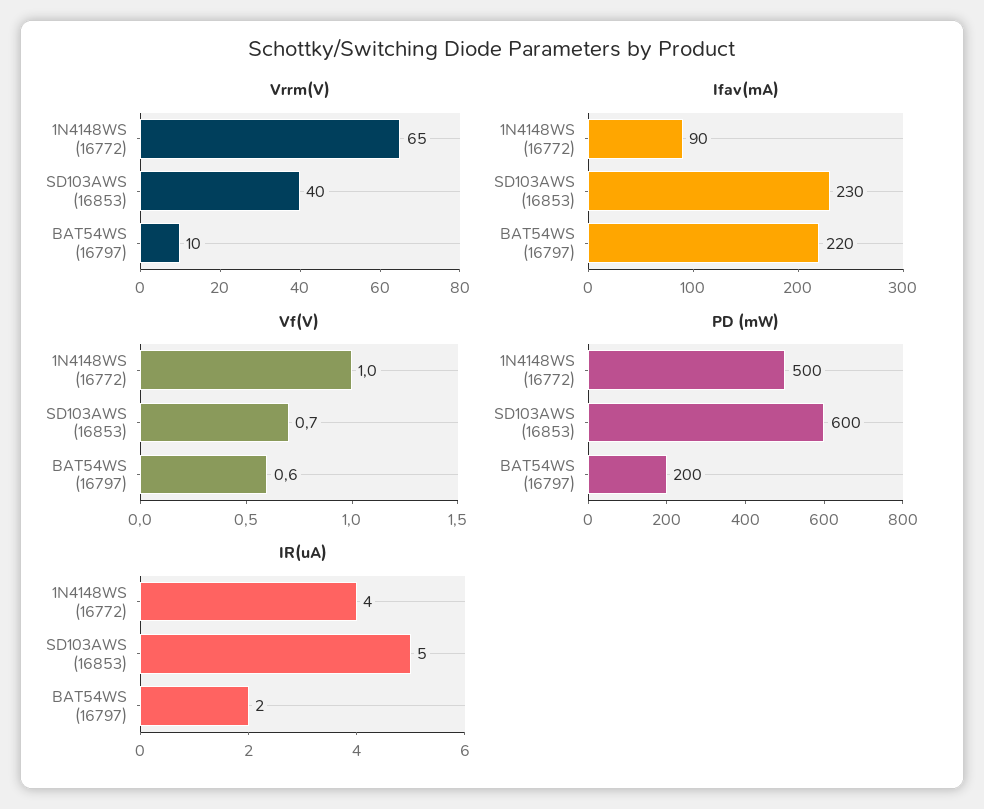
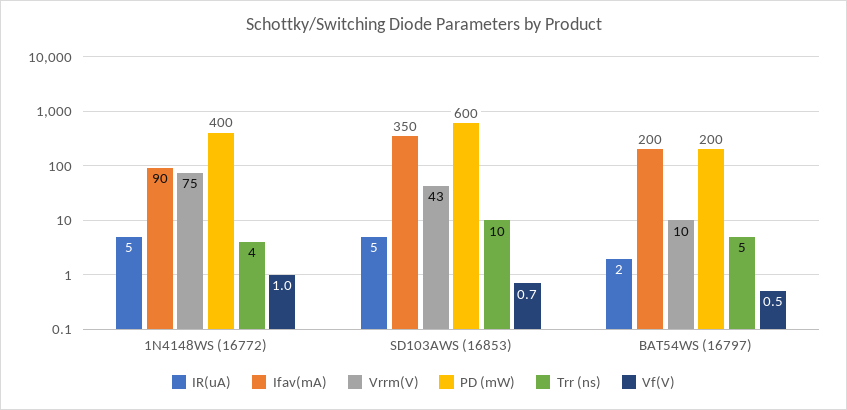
  {
    "Vrrm(V)": {
-     "1N4148WS (16772)": 65,
+     "1N4148WS (16772)": 75,
-     "SD103AWS (16853)": 40,
+     "SD103AWS (16853)": 43,
      "BAT54WS (16797)": 10
    },
    "Ifav(mA)": {
      "1N4148WS (16772)": 90,
-     "SD103AWS (16853)": 230,
+     "SD103AWS (16853)": 350,
-     "BAT54WS (16797)": 220
+     "BAT54WS (16797)": 200
    },
    "Vf(V)": {
      "1N4148WS (16772)": 1,
      "SD103AWS (16853)": 0.7,
-     "BAT54WS (16797)": 0.6
+     "BAT54WS (16797)": 0.5
    },
    "PD (mW)": {
-     "1N4148WS (16772)": 500,
+     "1N4148WS (16772)": 400,
      "SD103AWS (16853)": 600,
      "BAT54WS (16797)": 200
    },
    "IR(uA)": {
-     "1N4148WS (16772)": 4,
+     "1N4148WS (16772)": 5,
      "SD103AWS (16853)": 5,
      "BAT54WS (16797)": 2
-   }
+   },
+   "Trr (ns)": {
+     "1N4148WS (16772)": 4,
+     "SD103AWS (16853)": 10,
+     "BAT54WS (16797)": 5
+   }
  }

